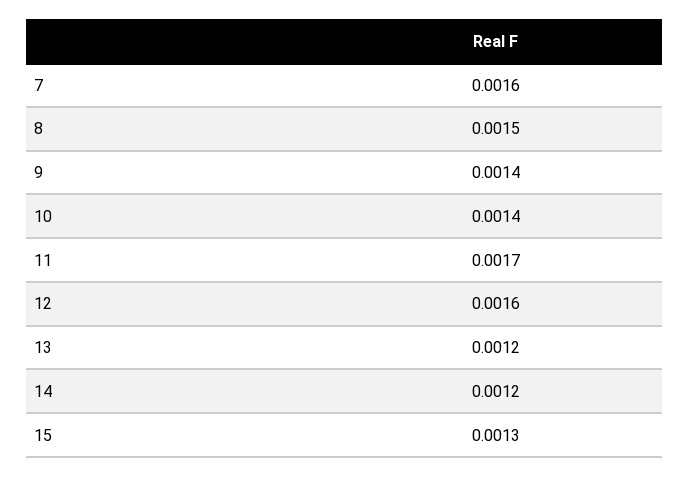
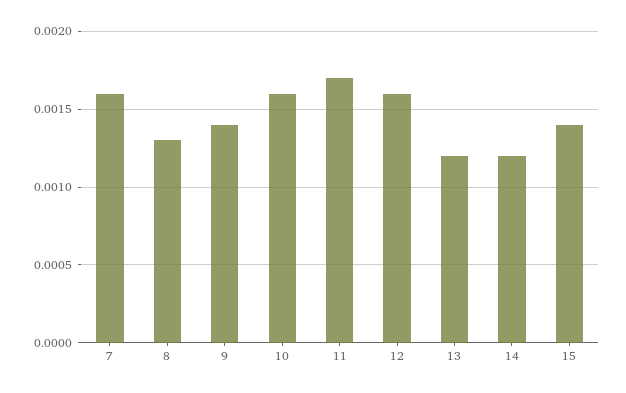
  {
    "7": 0.0016,
-   "8": 0.0015,
+   "8": 0.0013,
    "9": 0.0014,
-   "10": 0.0014,
+   "10": 0.0016,
    "11": 0.0017,
    "12": 0.0016,
    "13": 0.0012,
    "14": 0.0012,
-   "15": 0.0013
+   "15": 0.0014
  }

